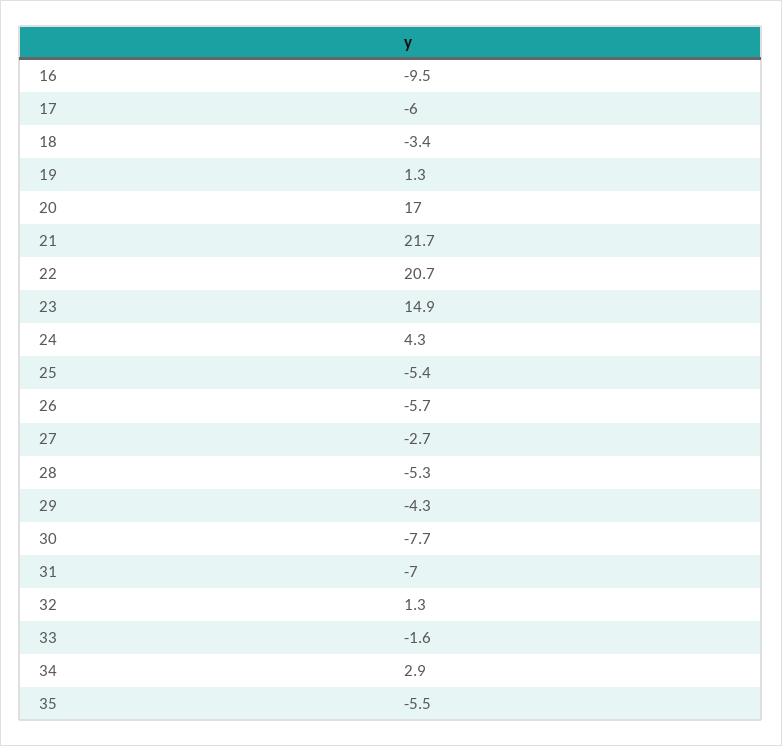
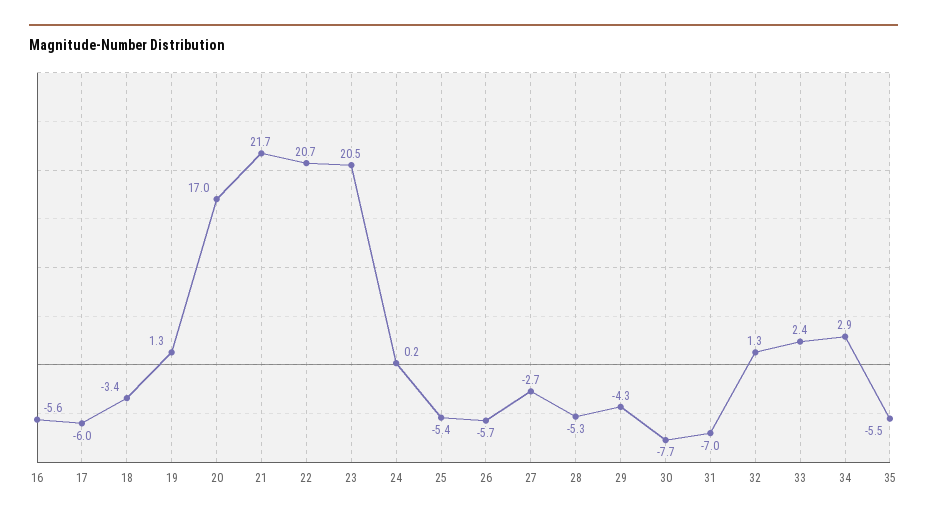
  {
-   "16": -9.5,
+   "16": -5.6,
    "17": -6,
    "18": -3.4,
    "19": 1.3,
    "20": 17,
    "21": 21.7,
    "22": 20.7,
-   "23": 14.9,
+   "23": 20.5,
-   "24": 4.3,
+   "24": 0.2,
    "25": -5.4,
    "26": -5.7,
    "27": -2.7,
    "28": -5.3,
    "29": -4.3,
    "30": -7.7,
    "31": -7,
    "32": 1.3,
-   "33": -1.6,
+   "33": 2.4,
    "34": 2.9,
    "35": -5.5
  }

